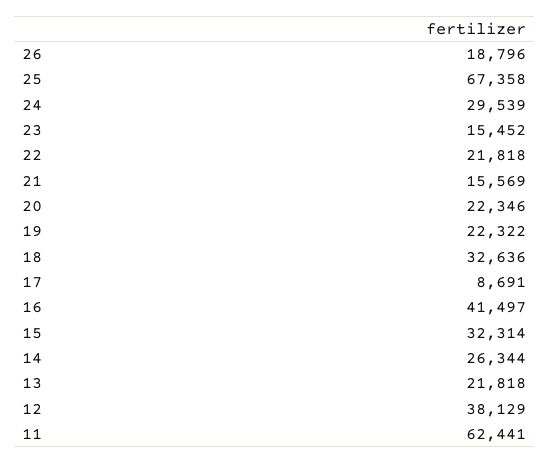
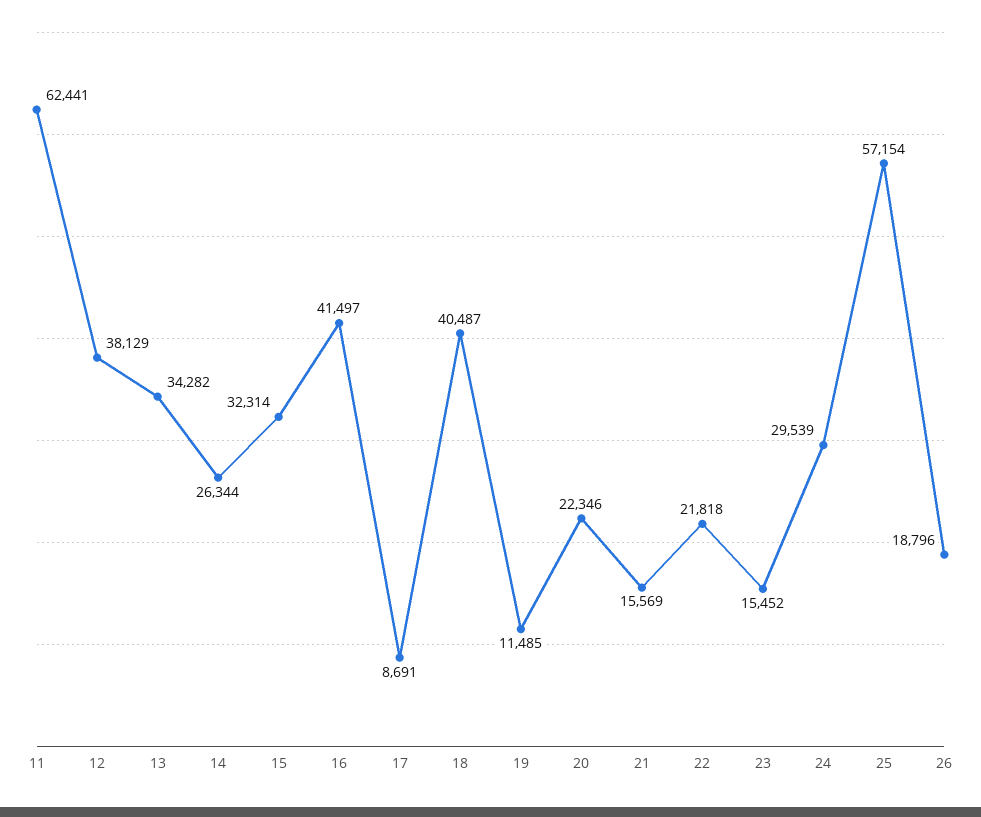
  {
    "26": 18796,
-   "25": 67358,
+   "25": 57154,
    "24": 29539,
    "23": 15452,
    "22": 21818,
    "21": 15569,
    "20": 22346,
-   "19": 22322,
+   "19": 11485,
-   "18": 32636,
+   "18": 40487,
    "17": 8691,
    "16": 41497,
    "15": 32314,
    "14": 26344,
-   "13": 21818,
+   "13": 34282,
    "12": 38129,
    "11": 62441
  }

